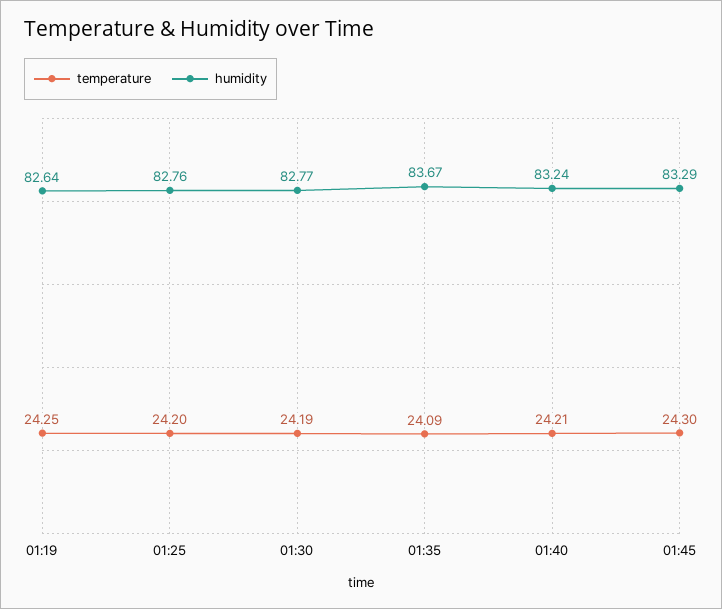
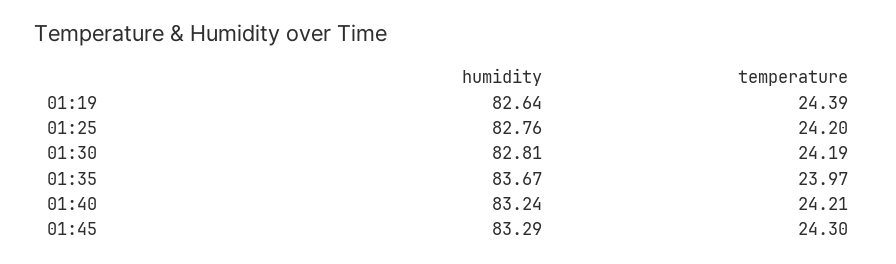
  {
    "temperature": {
-     "01:19": 24.25,
+     "01:19": 24.39,
      "01:25": 24.2,
      "01:30": 24.19,
-     "01:35": 24.09,
+     "01:35": 23.97,
      "01:40": 24.21,
      "01:45": 24.3
    },
    "humidity": {
      "01:19": 82.64,
      "01:25": 82.76,
-     "01:30": 82.77,
+     "01:30": 82.81,
      "01:35": 83.67,
      "01:40": 83.24,
      "01:45": 83.29
    }
  }

